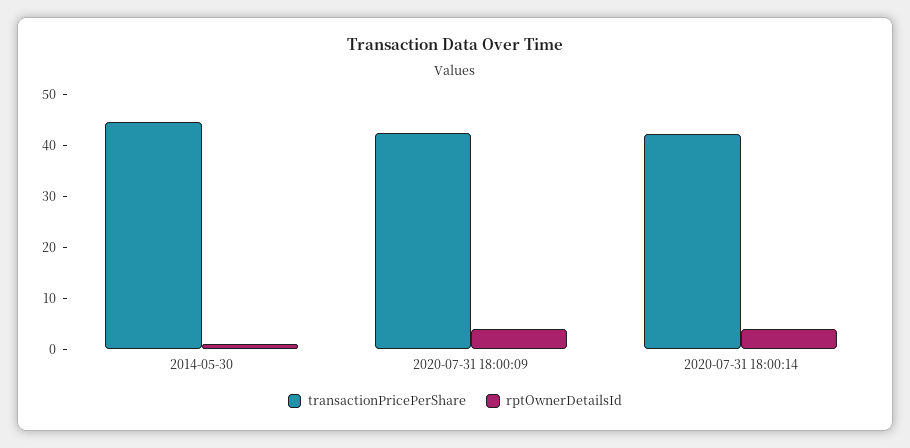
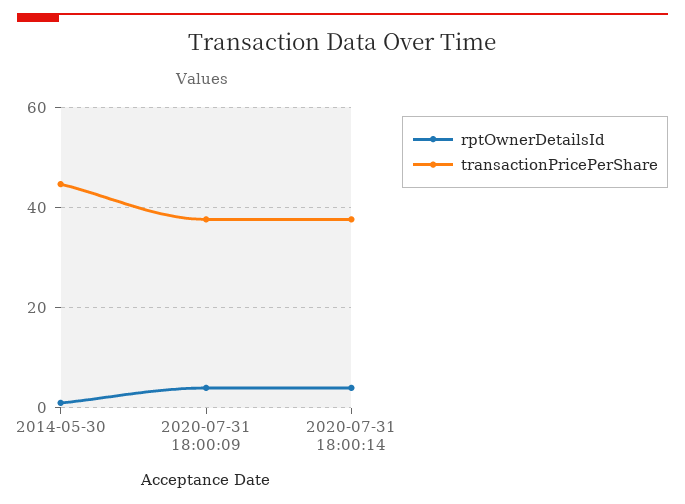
  {
    "transactionPricePerShare": {
      "2014-05-30": 44,
-     "2020-07-31 18:00:09": 42,
+     "2020-07-31 18:00:09": 38,
-     "2020-07-31 18:00:14": 42
+     "2020-07-31 18:00:14": 38
    },
    "rptOwnerDetailsId": {
      "2014-05-30": 2,
      "2020-07-31 18:00:09": 4,
      "2020-07-31 18:00:14": 4
    }
  }

